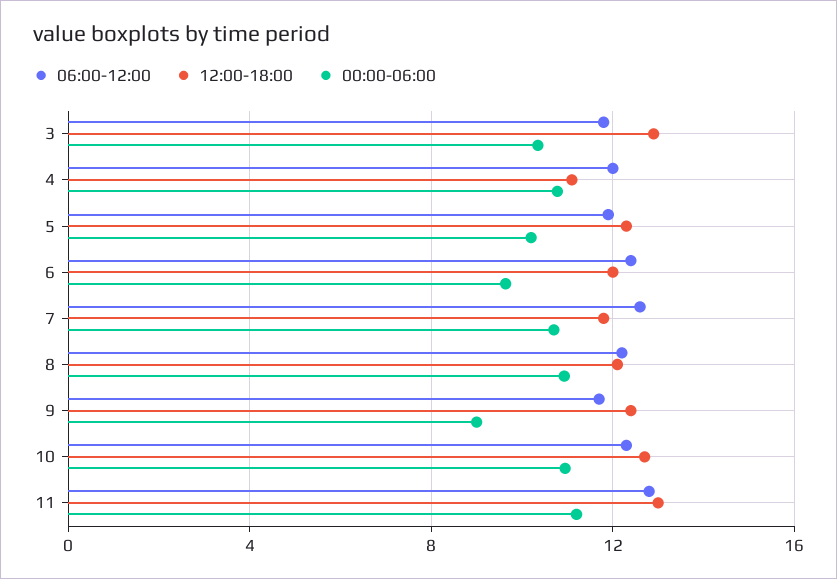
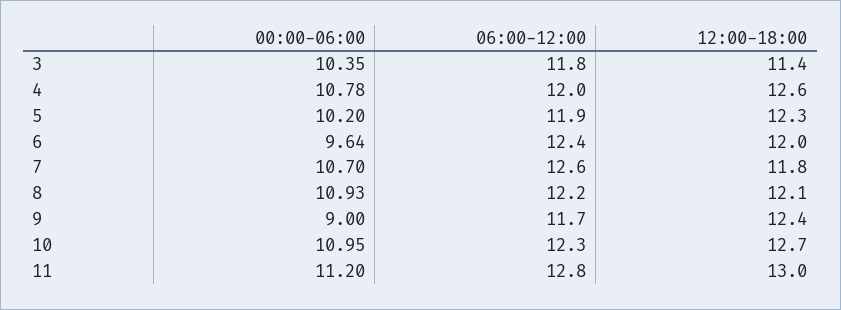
  {
    "06:00-12:00": {
      "3": 11.8,
      "4": 12,
      "5": 11.9,
      "6": 12.4,
      "7": 12.6,
      "8": 12.2,
      "9": 11.7,
      "10": 12.3,
      "11": 12.8
    },
    "12:00-18:00": {
-     "3": 13,
+     "3": 11.4,
-     "4": 11,
+     "4": 12.6,
      "5": 12.3,
      "6": 12,
      "7": 11.8,
      "8": 12.1,
      "9": 12.4,
      "10": 12.7,
      "11": 13
    },
    "00:00-06:00": {
      "3": 10.35,
      "4": 10.78,
      "5": 10.2,
      "6": 9.64,
      "7": 10.7,
      "8": 10.93,
      "9": 9,
      "10": 10.95,
      "11": 11.2
    }
  }

